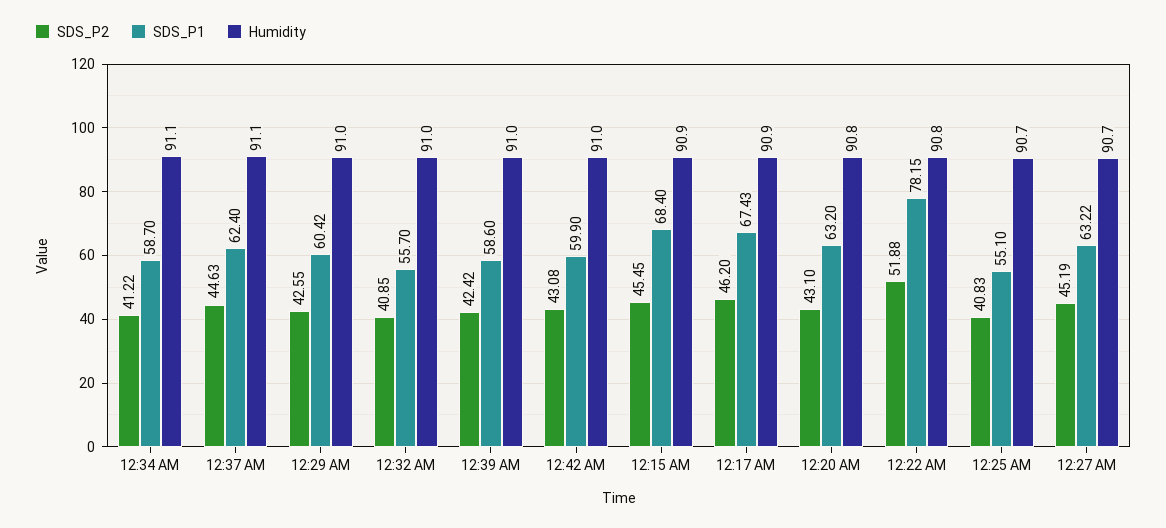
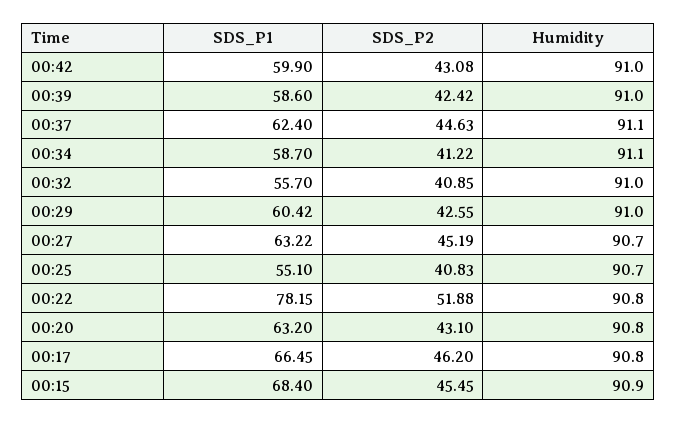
  {
    "SDS_P2": {
      "12:34 AM": 41.22,
      "12:37 AM": 44.63,
      "12:29 AM": 42.55,
      "12:32 AM": 40.85,
      "12:39 AM": 42.42,
      "12:42 AM": 43.08,
      "12:15 AM": 45.45,
      "12:17 AM": 46.2,
      "12:20 AM": 43.1,
      "12:22 AM": 51.88,
      "12:25 AM": 40.83,
      "12:27 AM": 45.19
    },
    "SDS_P1": {
      "12:34 AM": 58.7,
      "12:37 AM": 62.4,
      "12:29 AM": 60.42,
      "12:32 AM": 55.7,
      "12:39 AM": 58.6,
      "12:42 AM": 59.9,
      "12:15 AM": 68.4,
-     "12:17 AM": 67.43,
+     "12:17 AM": 66.45,
      "12:20 AM": 63.2,
      "12:22 AM": 78.15,
      "12:25 AM": 55.1,
      "12:27 AM": 63.22
    },
    "Humidity": {
      "12:34 AM": 91.1,
      "12:37 AM": 91.1,
      "12:29 AM": 91,
      "12:32 AM": 91,
      "12:39 AM": 91,
      "12:42 AM": 91,
      "12:15 AM": 90.9,
-     "12:17 AM": 90.9,
+     "12:17 AM": 90.8,
      "12:20 AM": 90.8,
      "12:22 AM": 90.8,
      "12:25 AM": 90.7,
      "12:27 AM": 90.7
    }
  }

